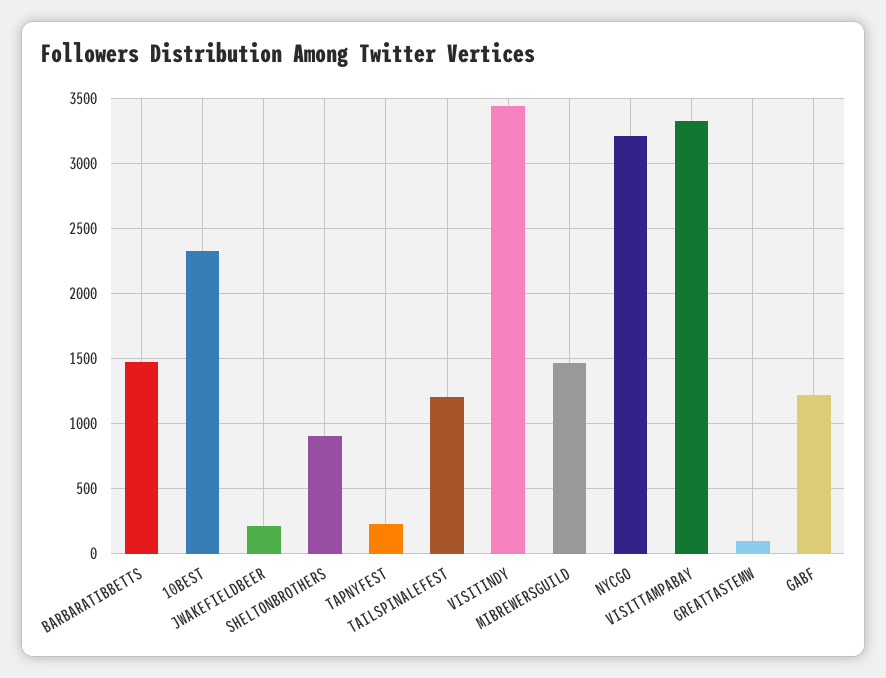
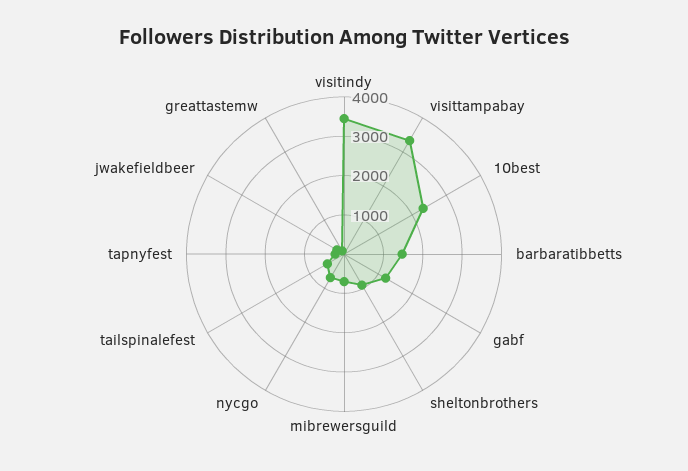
  {
    "BARBARATIBBETTS": 1500,
    "10BEST": 2350,
    "JWAKEFIELDBEER": 200,
    "SHELTONBROTHERS": 900,
    "TAPNYFEST": 200,
-   "TAILSPINALEFEST": 1200,
+   "TAILSPINALEFEST": 500,
    "VISITINDY": 3450,
-   "MIBREWERSGUILD": 1450,
+   "MIBREWERSGUILD": 750,
-   "NYCGO": 3200,
+   "NYCGO": 750,
    "VISITTAMPABAY": 3350,
    "GREATTASTEMW": 100,
    "GABF": 1200
  }

